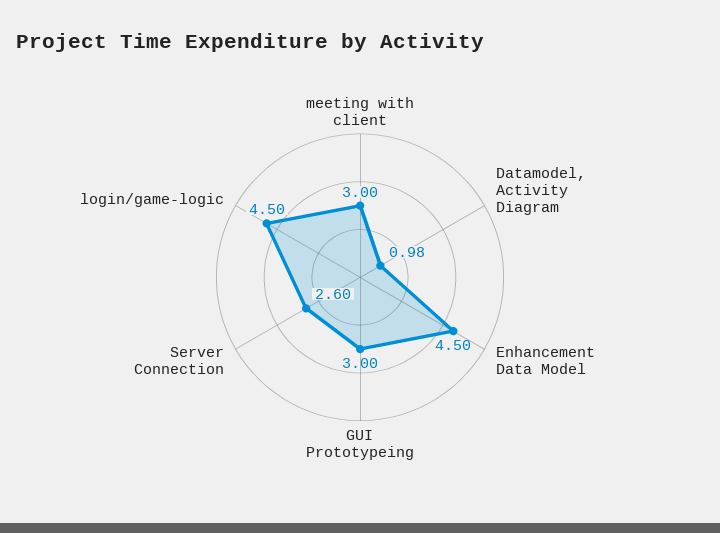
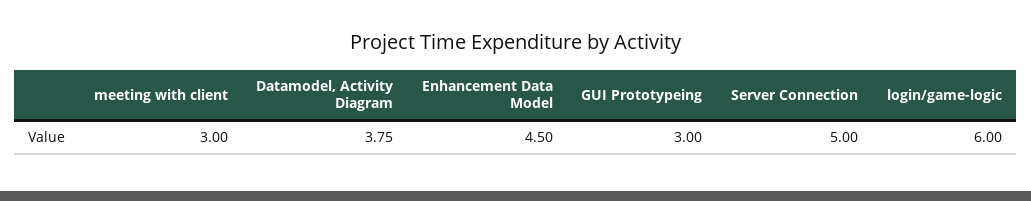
  {
    "meeting with client": 3,
-   "Datamodel, Activity Diagram": 0.98,
+   "Datamodel, Activity Diagram": 3.75,
    "Enhancement Data Model": 4.5,
    "GUI Prototypeing": 3,
-   "Server Connection": 2.6,
+   "Server Connection": 5,
-   "login/game-logic": 4.5
+   "login/game-logic": 6
  }

